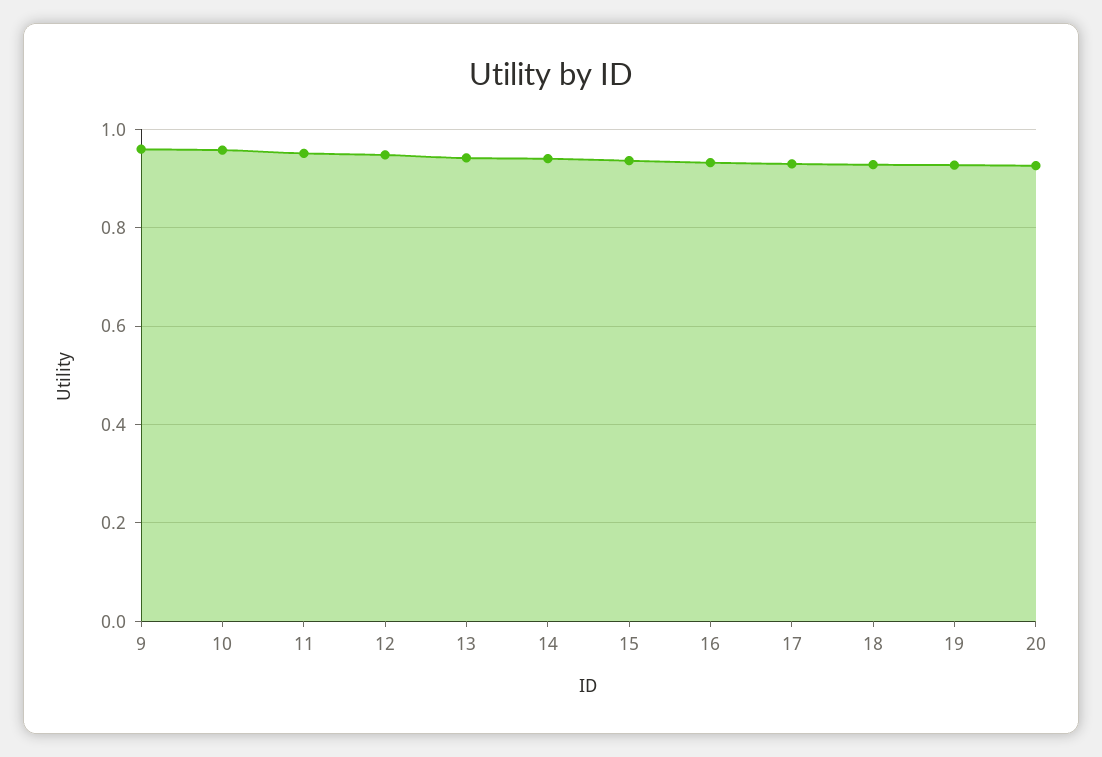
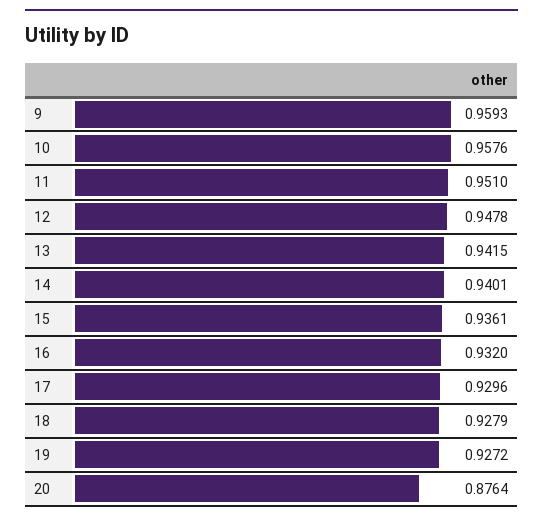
  {
    "9": 0.9593,
    "10": 0.9576,
    "11": 0.951,
    "12": 0.9478,
    "13": 0.9415,
    "14": 0.9401,
    "15": 0.9361,
    "16": 0.932,
    "17": 0.9296,
    "18": 0.9279,
    "19": 0.9272,
-   "20": 0.92
+   "20": 0.8764
  }

